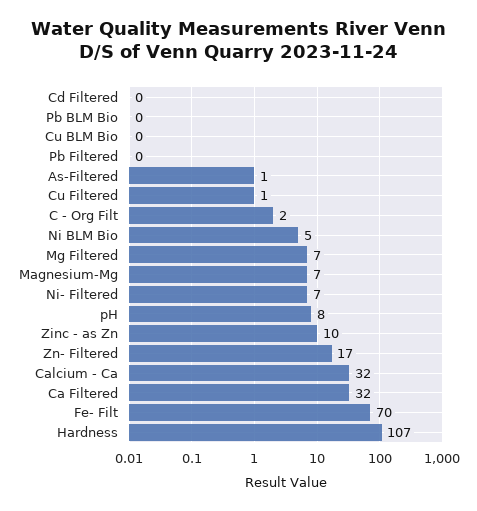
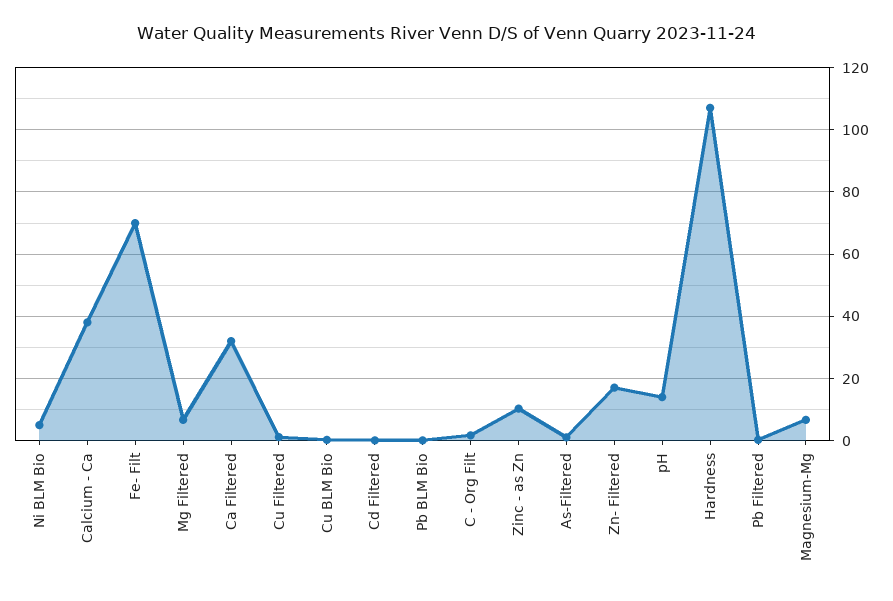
  {
    "Cd Filtered": 0,
    "Pb BLM Bio": 0,
    "Cu BLM Bio": 0,
    "Pb Filtered": 0,
    "As-Filtered": 1,
    "Cu Filtered": 1,
    "C - Org Filt": 2,
    "Ni BLM Bio": 5,
    "Mg Filtered": 7,
    "Magnesium-Mg": 7,
-   "Ni- Filtered": 7,
-   "pH": 8,
+   "pH": 14,
    "Zinc - as Zn": 10,
    "Zn- Filtered": 17,
-   "Calcium - Ca": 32,
+   "Calcium - Ca": 38,
    "Ca Filtered": 32,
    "Fe- Filt": 70,
    "Hardness": 107
  }

